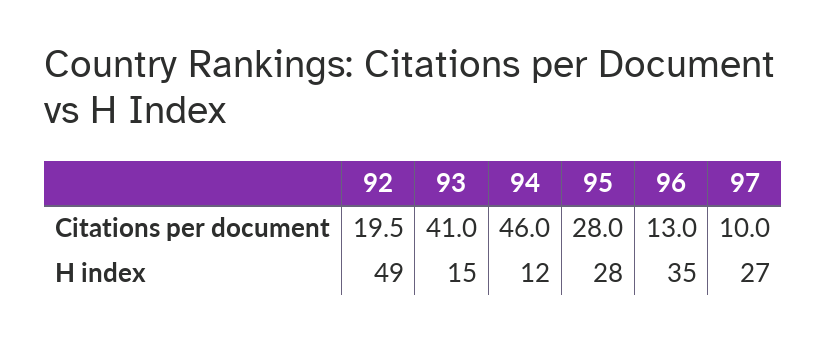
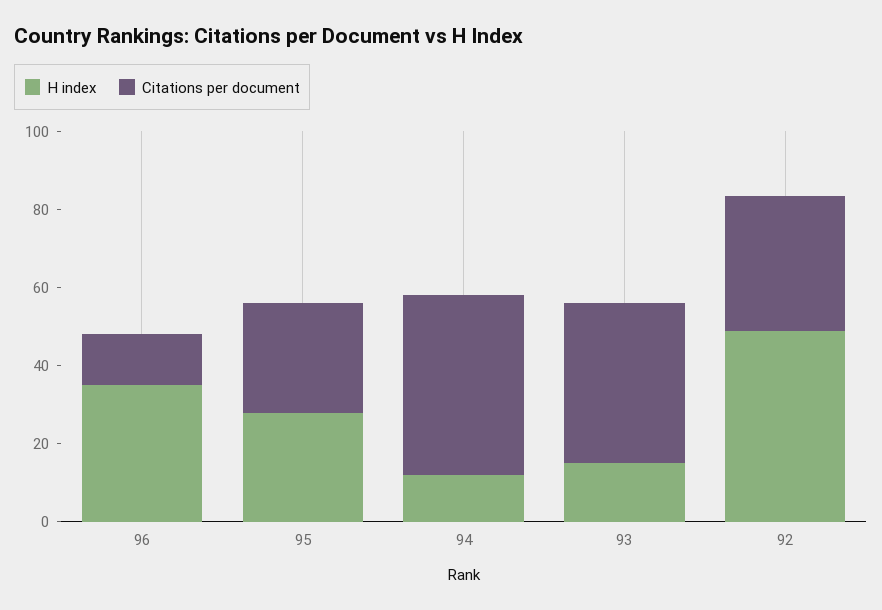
  {
    "Citations per document": {
-     "92": 19.5,
+     "92": 35,
      "93": 41,
      "94": 46,
      "95": 28,
-     "96": 13,
+     "96": 13
-     "97": 10
    },
    "H index": {
      "92": 49,
      "93": 15,
      "94": 12,
      "95": 28,
-     "96": 35,
+     "96": 35
-     "97": 27
    }
  }

